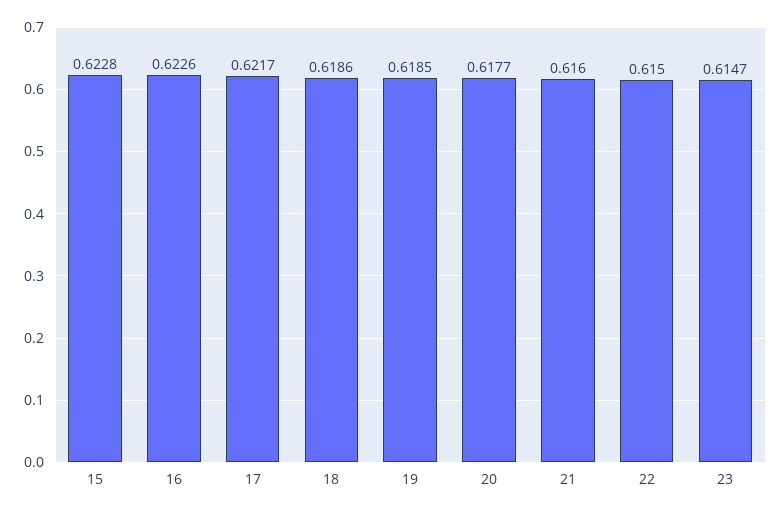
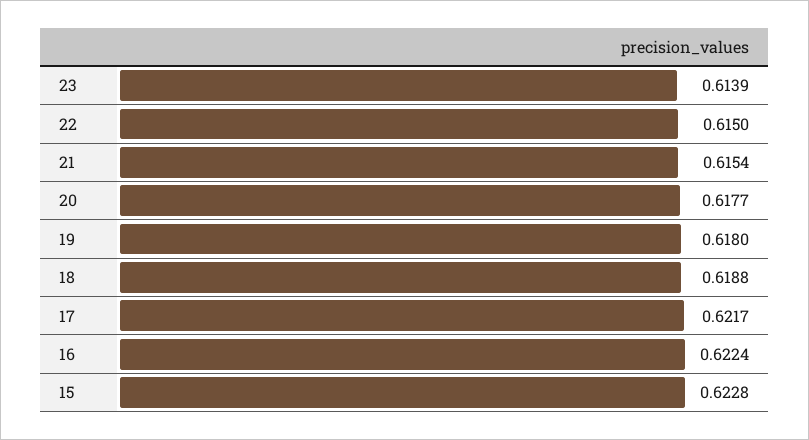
  {
    "15": 0.6228,
-   "16": 0.6226,
+   "16": 0.6224,
    "17": 0.6217,
-   "18": 0.6186,
+   "18": 0.6188,
-   "19": 0.6185,
+   "19": 0.618,
    "20": 0.6177,
-   "21": 0.616,
+   "21": 0.6154,
    "22": 0.615,
-   "23": 0.6147
+   "23": 0.6139
  }

